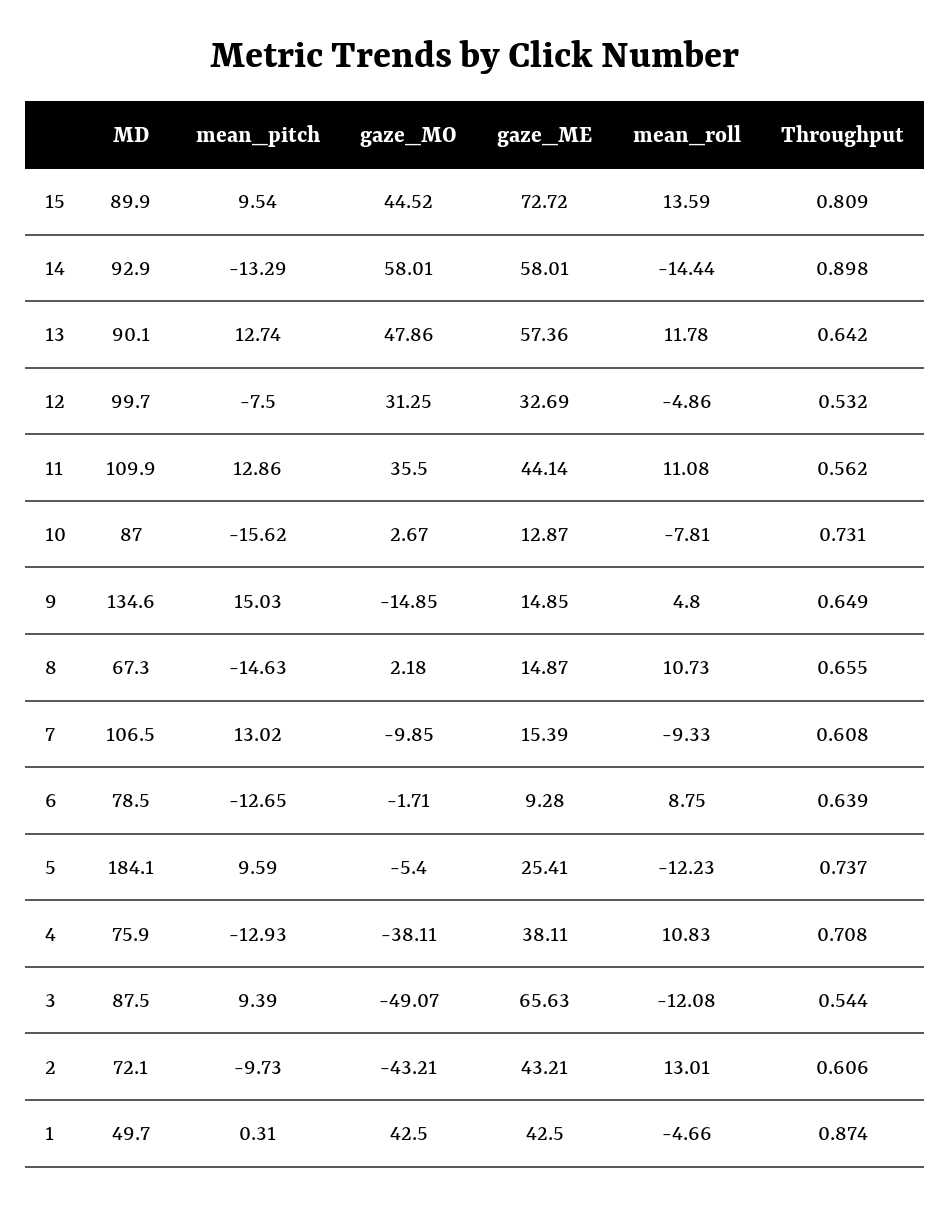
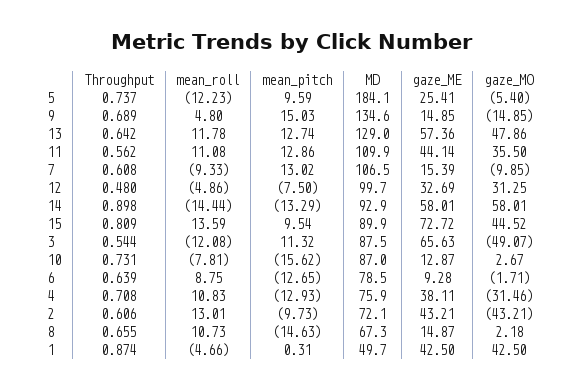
  {
    "MD": {
      "15": 89.9,
      "14": 92.9,
-     "13": 90.1,
+     "13": 129,
      "12": 99.7,
      "11": 109.9,
      "10": 87,
      "9": 134.6,
      "8": 67.3,
      "7": 106.5,
      "6": 78.5,
      "5": 184.1,
      "4": 75.9,
      "3": 87.5,
      "2": 72.1,
      "1": 49.7
    },
    "mean_pitch": {
      "15": 9.54,
      "14": -13.29,
      "13": 12.74,
      "12": -7.5,
      "11": 12.86,
      "10": -15.62,
      "9": 15.03,
      "8": -14.63,
      "7": 13.02,
      "6": -12.65,
      "5": 9.59,
      "4": -12.93,
-     "3": 9.39,
+     "3": 11.32,
      "2": -9.73,
      "1": 0.31
    },
    "gaze_MO": {
      "15": 44.52,
      "14": 58.01,
      "13": 47.86,
      "12": 31.25,
      "11": 35.5,
      "10": 2.67,
      "9": -14.85,
      "8": 2.18,
      "7": -9.85,
      "6": -1.71,
      "5": -5.4,
-     "4": -38.11,
+     "4": -31.46,
      "3": -49.07,
      "2": -43.21,
      "1": 42.5
    },
    "gaze_ME": {
      "15": 72.72,
      "14": 58.01,
      "13": 57.36,
      "12": 32.69,
      "11": 44.14,
      "10": 12.87,
      "9": 14.85,
      "8": 14.87,
      "7": 15.39,
      "6": 9.28,
      "5": 25.41,
      "4": 38.11,
      "3": 65.63,
      "2": 43.21,
      "1": 42.5
    },
    "mean_roll": {
      "15": 13.59,
      "14": -14.44,
      "13": 11.78,
      "12": -4.86,
      "11": 11.08,
      "10": -7.81,
      "9": 4.8,
      "8": 10.73,
      "7": -9.33,
      "6": 8.75,
      "5": -12.23,
      "4": 10.83,
      "3": -12.08,
      "2": 13.01,
      "1": -4.66
    },
    "Throughput": {
      "15": 0.809,
      "14": 0.898,
      "13": 0.642,
-     "12": 0.532,
+     "12": 0.48,
      "11": 0.562,
      "10": 0.731,
-     "9": 0.649,
+     "9": 0.689,
      "8": 0.655,
      "7": 0.608,
      "6": 0.639,
      "5": 0.737,
      "4": 0.708,
      "3": 0.544,
      "2": 0.606,
      "1": 0.874
    }
  }

